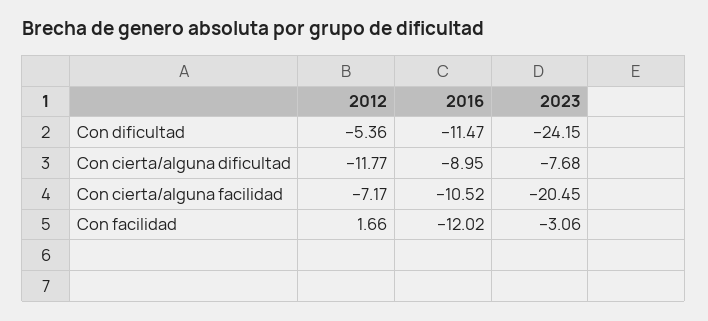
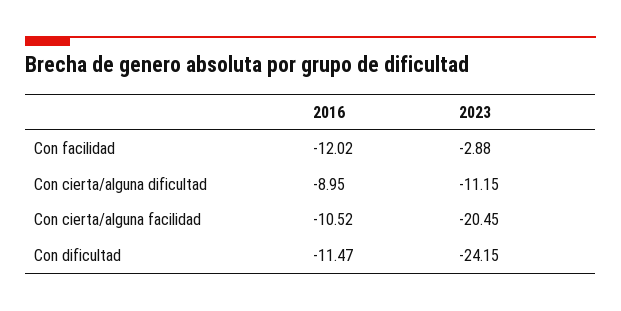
  {
-   "2012": {
-     "Con dificultad": -5.36,
-     "Con cierta/alguna dificultad": -11.77,
-     "Con cierta/alguna facilidad": -7.17,
-     "Con facilidad": 1.66
-   },
    "2016": {
      "Con dificultad": -11.47,
      "Con cierta/alguna dificultad": -8.95,
      "Con cierta/alguna facilidad": -10.52,
      "Con facilidad": -12.02
    },
    "2023": {
      "Con dificultad": -24.15,
-     "Con cierta/alguna dificultad": -7.68,
+     "Con cierta/alguna dificultad": -11.15,
      "Con cierta/alguna facilidad": -20.45,
-     "Con facilidad": -3.06
+     "Con facilidad": -2.88
    }
  }

